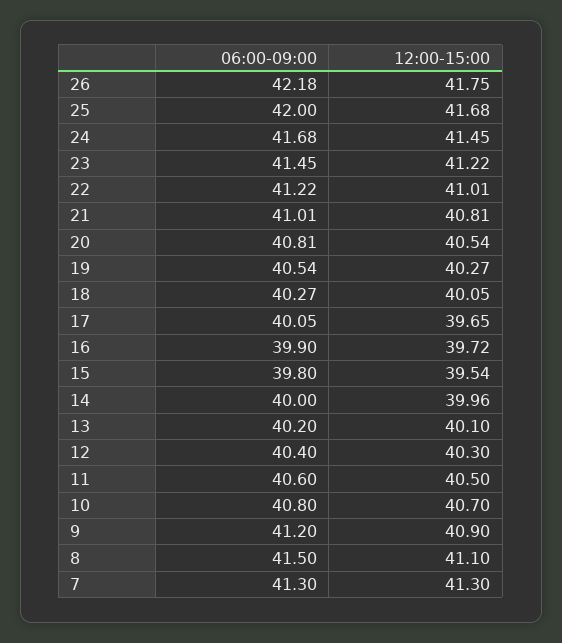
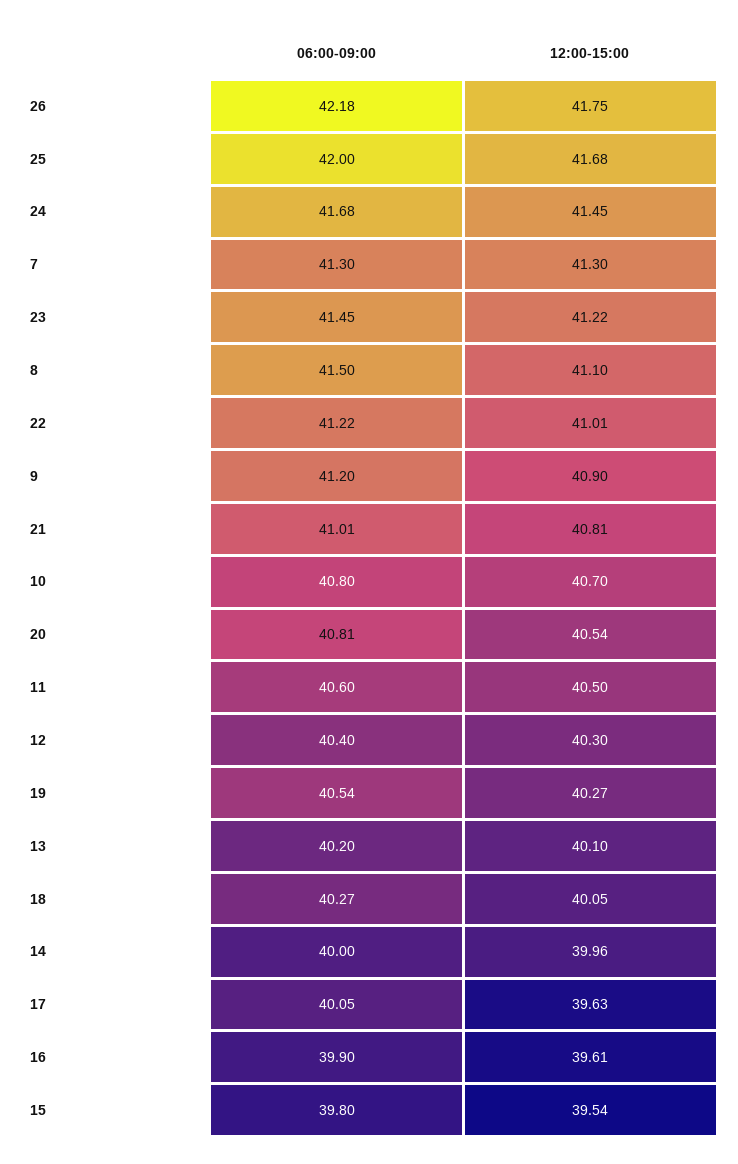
  {
    "06:00-09:00": {
      "26": 42.18,
      "25": 42,
      "24": 41.68,
      "23": 41.45,
      "22": 41.22,
      "21": 41.01,
      "20": 40.81,
      "19": 40.54,
      "18": 40.27,
      "17": 40.05,
      "16": 39.9,
      "15": 39.8,
      "14": 40,
      "13": 40.2,
      "12": 40.4,
      "11": 40.6,
      "10": 40.8,
      "9": 41.2,
      "8": 41.5,
      "7": 41.3
    },
    "12:00-15:00": {
      "26": 41.75,
      "25": 41.68,
      "24": 41.45,
      "23": 41.22,
      "22": 41.01,
      "21": 40.81,
      "20": 40.54,
      "19": 40.27,
      "18": 40.05,
-     "17": 39.65,
+     "17": 39.63,
-     "16": 39.72,
+     "16": 39.61,
      "15": 39.54,
      "14": 39.96,
      "13": 40.1,
      "12": 40.3,
      "11": 40.5,
      "10": 40.7,
      "9": 40.9,
      "8": 41.1,
      "7": 41.3
    }
  }

